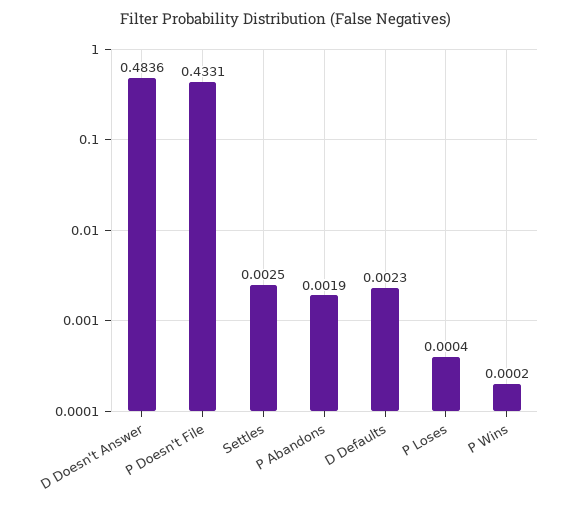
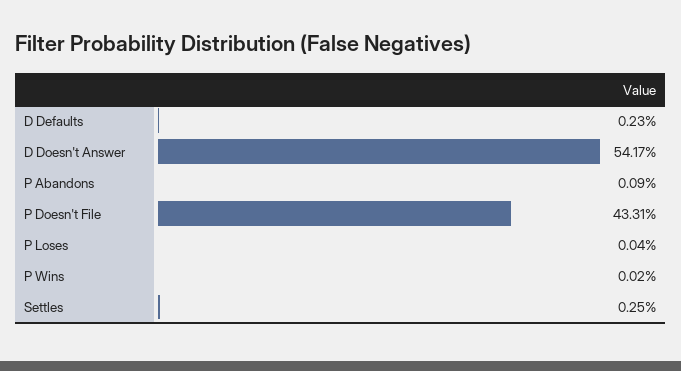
  {
-   "D Doesn't Answer": 0.4836,
+   "D Doesn't Answer": 0.5417,
    "P Doesn't File": 0.4331,
    "Settles": 0.0025,
-   "P Abandons": 0.0019,
+   "P Abandons": 0.0009,
    "D Defaults": 0.0023,
    "P Loses": 0.0004,
    "P Wins": 0.0002
  }

